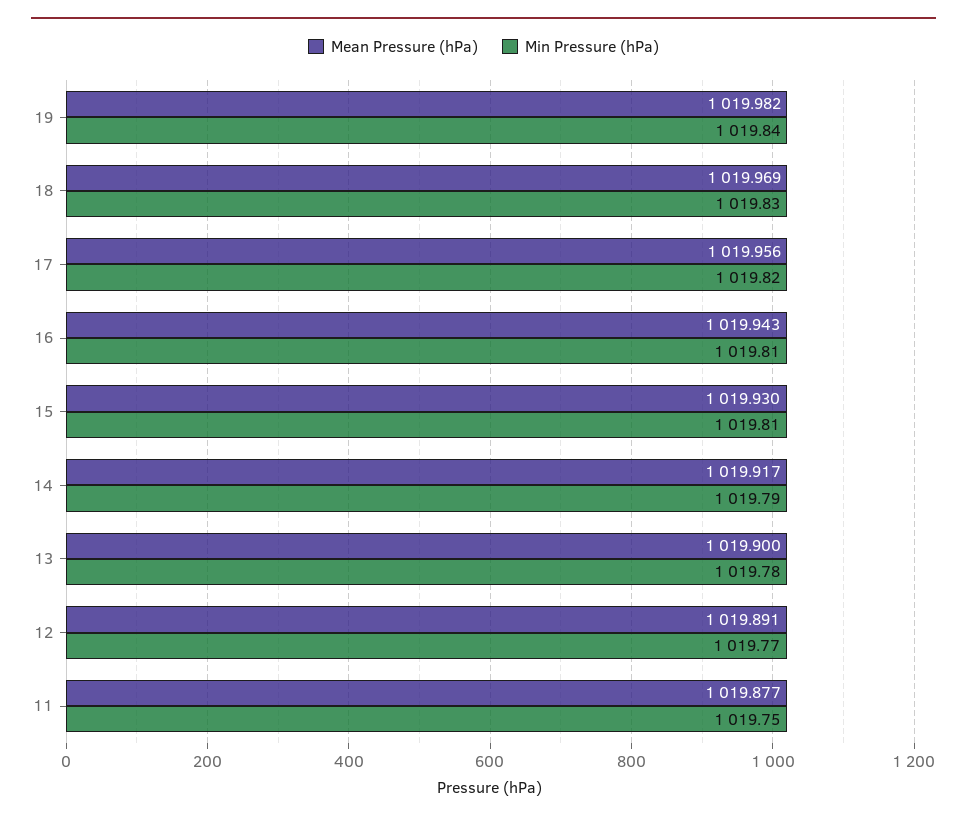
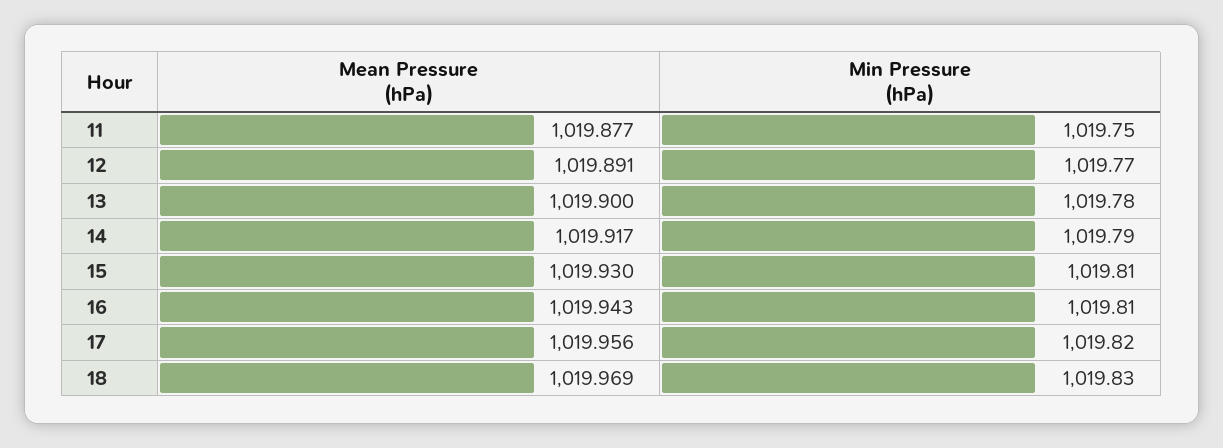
  {
    "Mean Pressure (hPa)": {
-     "19": 1019.982,
      "18": 1019.969,
      "17": 1019.956,
      "16": 1019.943,
      "15": 1019.93,
      "14": 1019.917,
      "13": 1019.9,
      "12": 1019.891,
      "11": 1019.877
    },
    "Min Pressure (hPa)": {
-     "19": 1019.84,
      "18": 1019.83,
      "17": 1019.82,
      "16": 1019.81,
      "15": 1019.81,
      "14": 1019.79,
      "13": 1019.78,
      "12": 1019.77,
      "11": 1019.75
    }
  }

